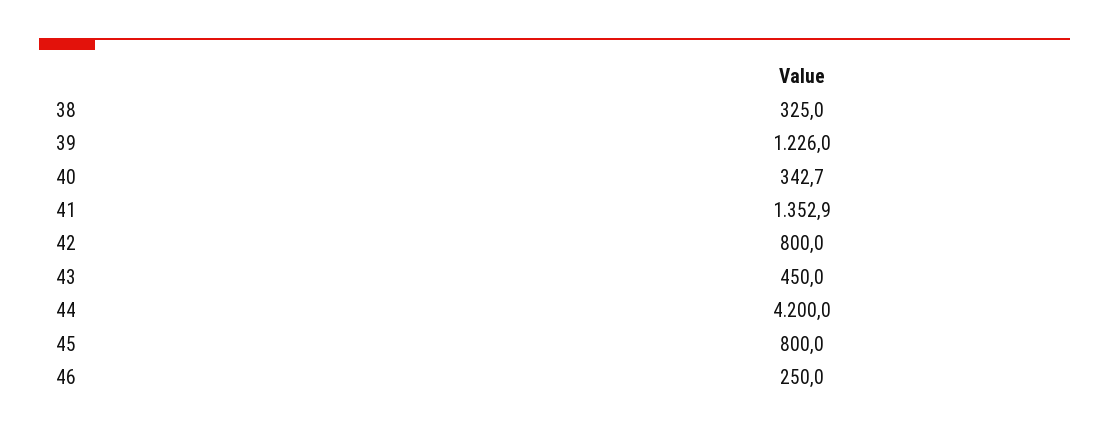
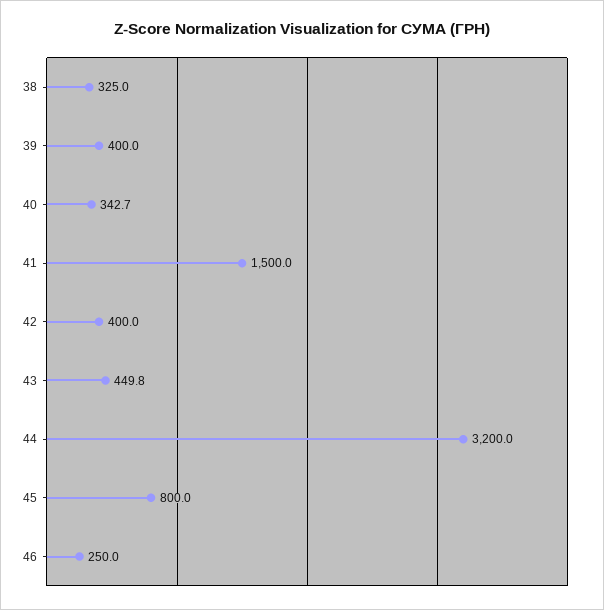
  {
    "38": 325,
-   "39": 1226,
+   "39": 400,
    "40": 342.7,
-   "41": 1352.9,
+   "41": 1500,
-   "42": 800,
+   "42": 400,
-   "43": 450,
+   "43": 449.8,
-   "44": 4200,
+   "44": 3200,
    "45": 800,
    "46": 250
  }

